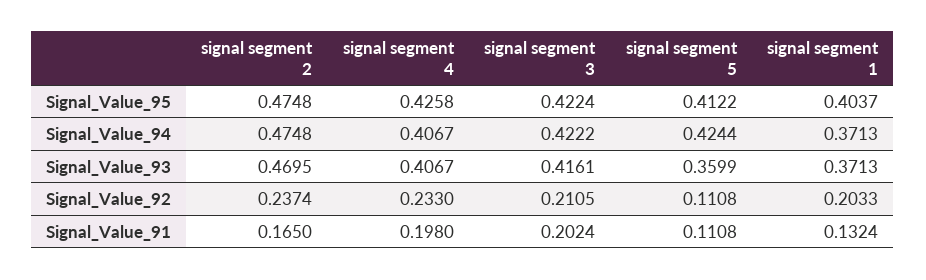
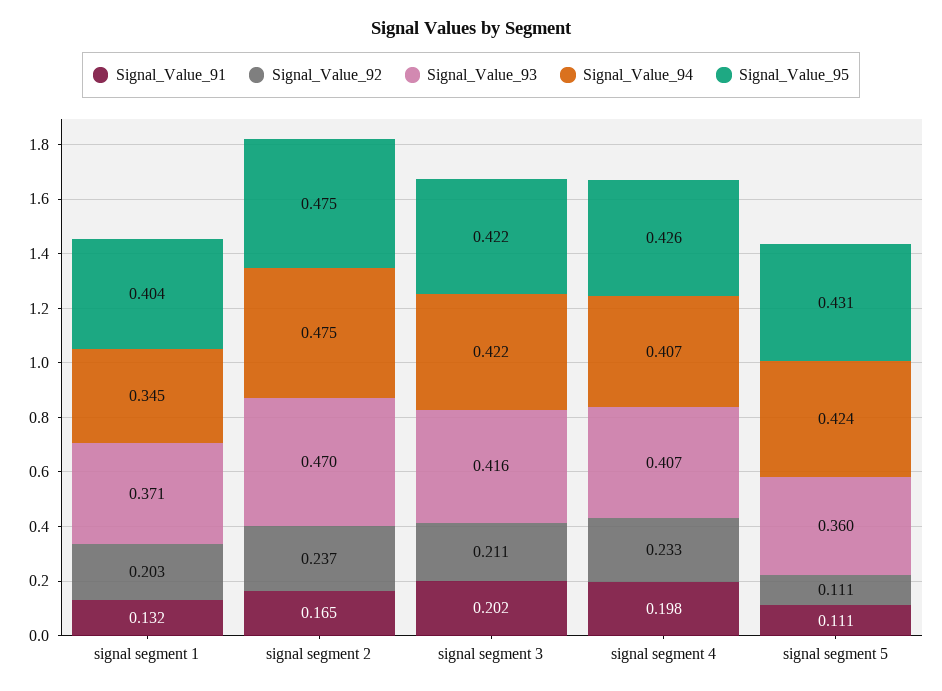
  {
    "Signal_Value_95": {
      "signal segment 2": 0.4748,
      "signal segment 4": 0.4258,
      "signal segment 3": 0.4224,
-     "signal segment 5": 0.4122,
+     "signal segment 5": 0.431,
      "signal segment 1": 0.4037
    },
    "Signal_Value_94": {
      "signal segment 2": 0.4748,
      "signal segment 4": 0.4067,
      "signal segment 3": 0.4222,
      "signal segment 5": 0.4244,
-     "signal segment 1": 0.3713
+     "signal segment 1": 0.345
    },
    "Signal_Value_93": {
      "signal segment 2": 0.4695,
      "signal segment 4": 0.4067,
      "signal segment 3": 0.4161,
      "signal segment 5": 0.3599,
      "signal segment 1": 0.3713
    },
    "Signal_Value_92": {
      "signal segment 2": 0.2374,
      "signal segment 4": 0.233,
      "signal segment 3": 0.2105,
      "signal segment 5": 0.1108,
      "signal segment 1": 0.2033
    },
    "Signal_Value_91": {
      "signal segment 2": 0.165,
      "signal segment 4": 0.198,
      "signal segment 3": 0.2024,
      "signal segment 5": 0.1108,
      "signal segment 1": 0.1324
    }
  }

